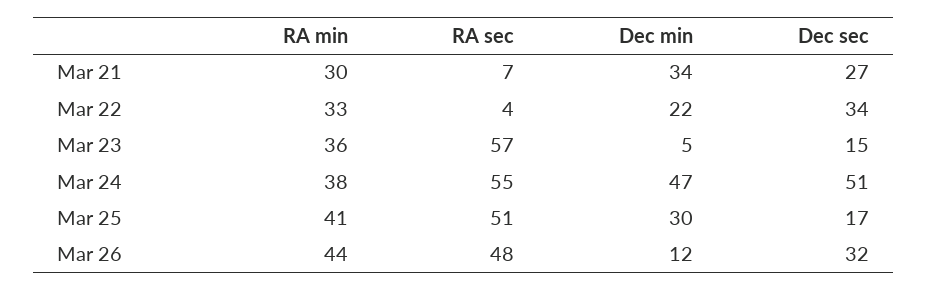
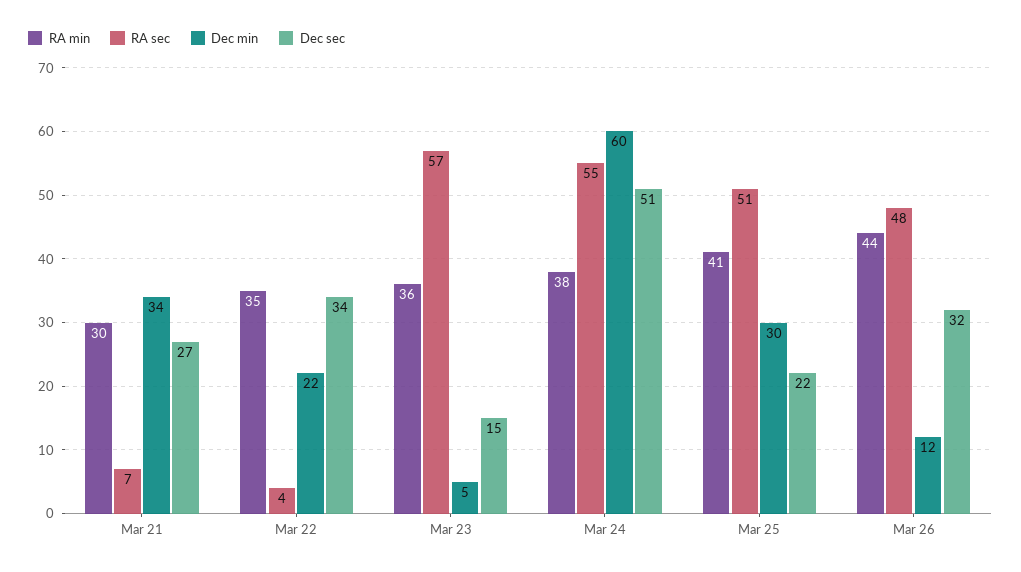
  {
    "RA min": {
      "Mar 21": 30,
-     "Mar 22": 33,
+     "Mar 22": 35,
      "Mar 23": 36,
      "Mar 24": 38,
      "Mar 25": 41,
      "Mar 26": 44
    },
    "RA sec": {
      "Mar 21": 7,
      "Mar 22": 4,
      "Mar 23": 57,
      "Mar 24": 55,
      "Mar 25": 51,
      "Mar 26": 48
    },
    "Dec min": {
      "Mar 21": 34,
      "Mar 22": 22,
      "Mar 23": 5,
-     "Mar 24": 47,
+     "Mar 24": 60,
      "Mar 25": 30,
      "Mar 26": 12
    },
    "Dec sec": {
      "Mar 21": 27,
      "Mar 22": 34,
      "Mar 23": 15,
      "Mar 24": 51,
-     "Mar 25": 17,
+     "Mar 25": 22,
      "Mar 26": 32
    }
  }

